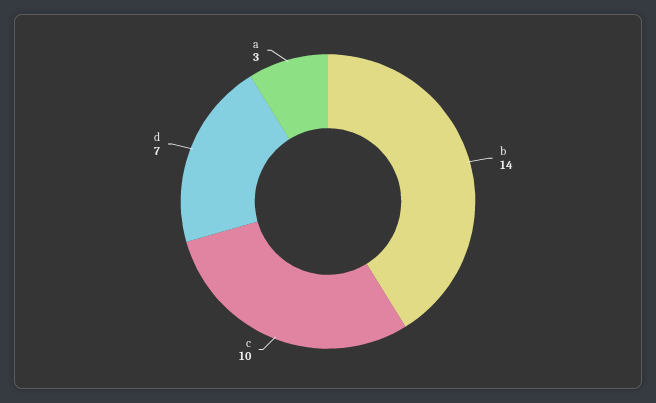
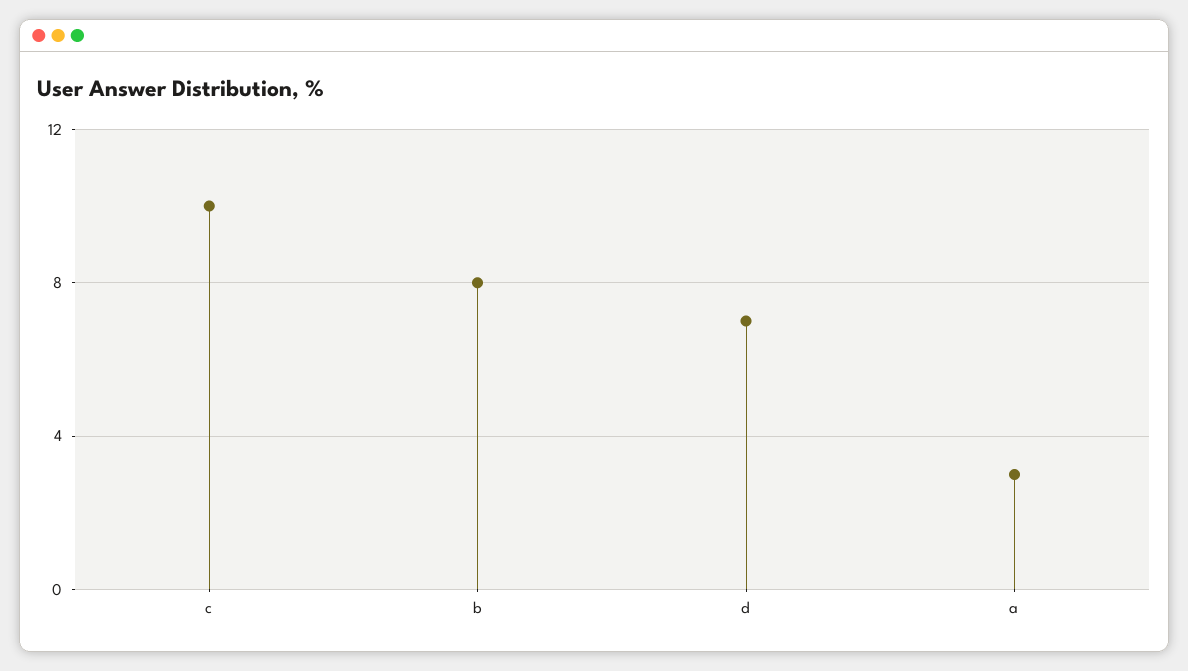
  {
-   "b": 14,
+   "b": 8,
    "c": 10,
    "d": 7,
    "a": 3
  }

